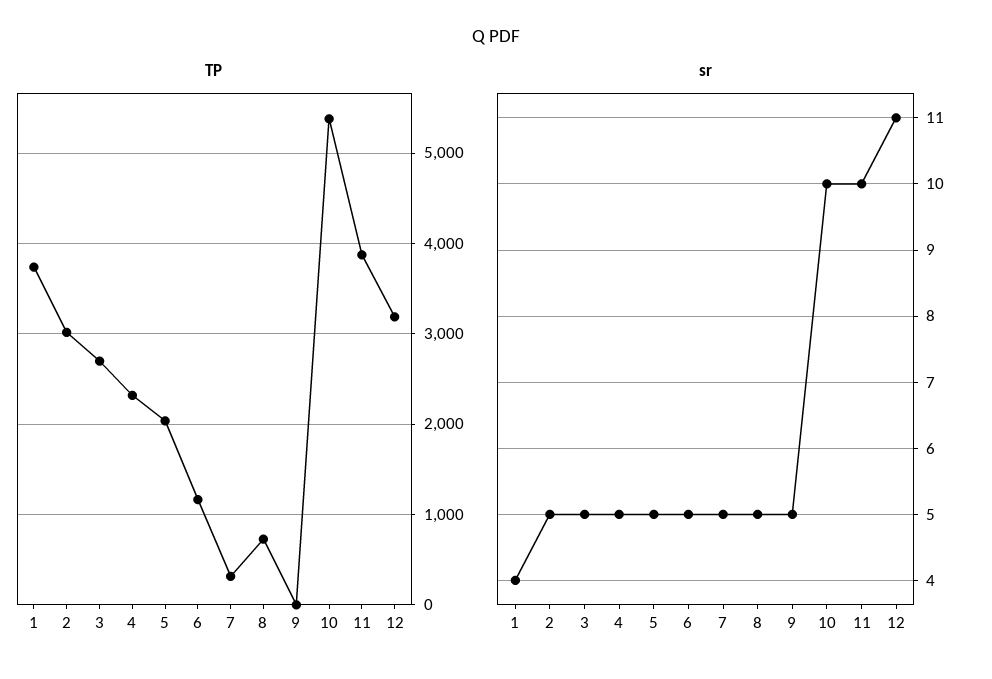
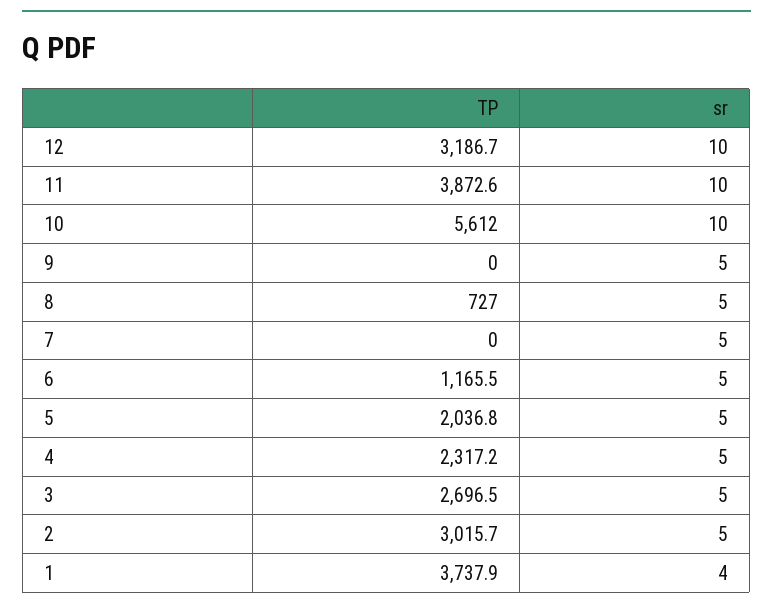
  {
    "TP": {
      "1": 3737.9,
      "2": 3015.7,
      "3": 2696.5,
      "4": 2317.2,
      "5": 2036.8,
      "6": 1165.5,
-     "7": 300,
+     "7": 0,
      "8": 727,
      "9": 0,
-     "10": 5400,
+     "10": 5612,
      "11": 3872.6,
      "12": 3186.7
    },
    "sr": {
      "1": 4,
      "2": 5,
      "3": 5,
      "4": 5,
      "5": 5,
      "6": 5,
      "7": 5,
      "8": 5,
      "9": 5,
      "10": 10,
      "11": 10,
-     "12": 11
+     "12": 10
    }
  }

